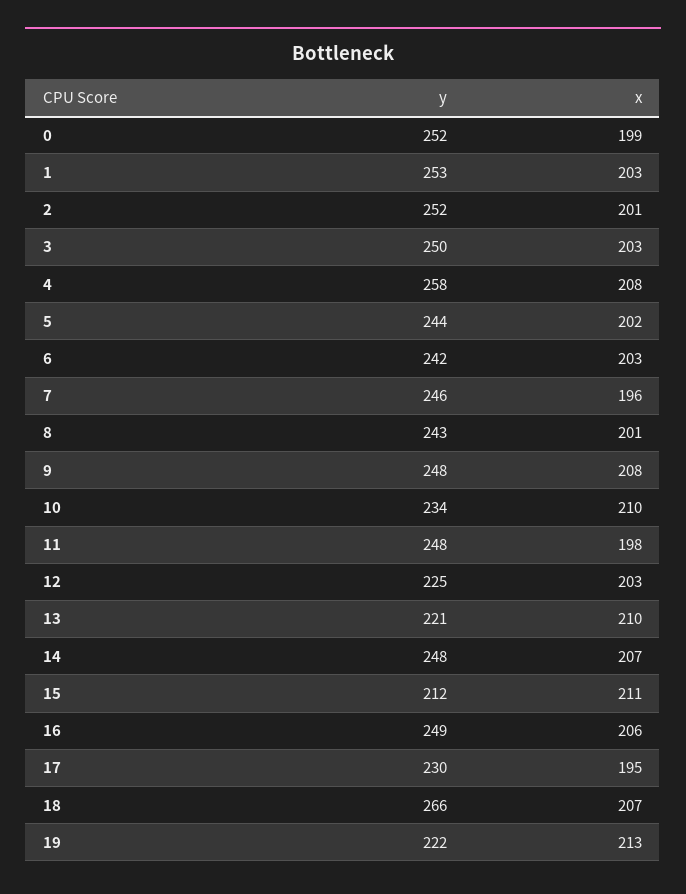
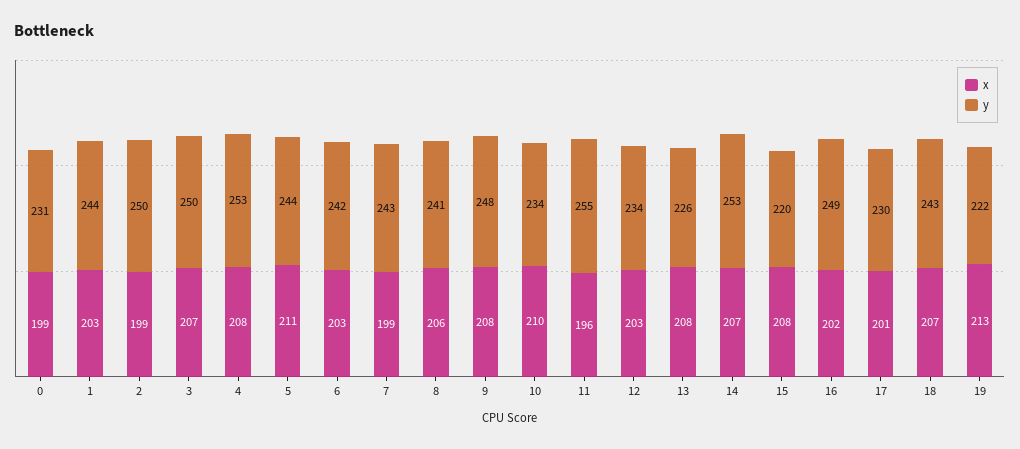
  {
    "y": {
-     "0": 252,
+     "0": 231,
-     "1": 253,
+     "1": 244,
-     "2": 252,
+     "2": 250,
      "3": 250,
-     "4": 258,
+     "4": 253,
      "5": 244,
      "6": 242,
-     "7": 246,
+     "7": 243,
-     "8": 243,
+     "8": 241,
      "9": 248,
      "10": 234,
-     "11": 248,
+     "11": 255,
-     "12": 225,
+     "12": 234,
-     "13": 221,
+     "13": 226,
-     "14": 248,
+     "14": 253,
-     "15": 212,
+     "15": 220,
      "16": 249,
      "17": 230,
-     "18": 266,
+     "18": 243,
      "19": 222
    },
    "x": {
      "0": 199,
      "1": 203,
-     "2": 201,
+     "2": 199,
-     "3": 203,
+     "3": 207,
      "4": 208,
-     "5": 202,
+     "5": 211,
      "6": 203,
-     "7": 196,
+     "7": 199,
-     "8": 201,
+     "8": 206,
      "9": 208,
      "10": 210,
-     "11": 198,
+     "11": 196,
      "12": 203,
-     "13": 210,
+     "13": 208,
      "14": 207,
-     "15": 211,
+     "15": 208,
-     "16": 206,
+     "16": 202,
-     "17": 195,
+     "17": 201,
      "18": 207,
      "19": 213
    }
  }

